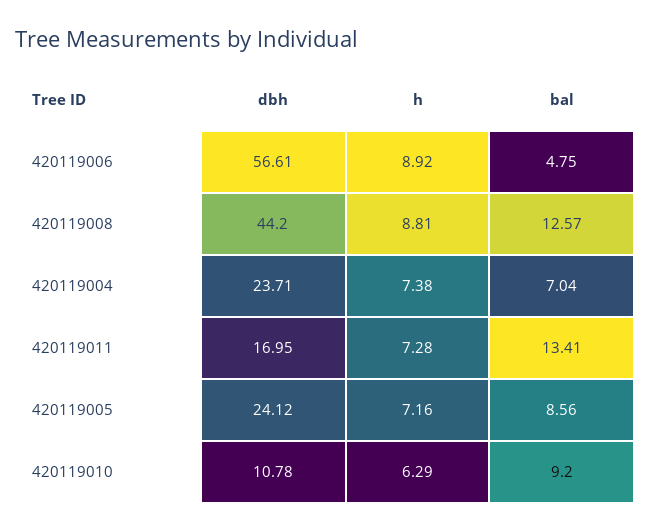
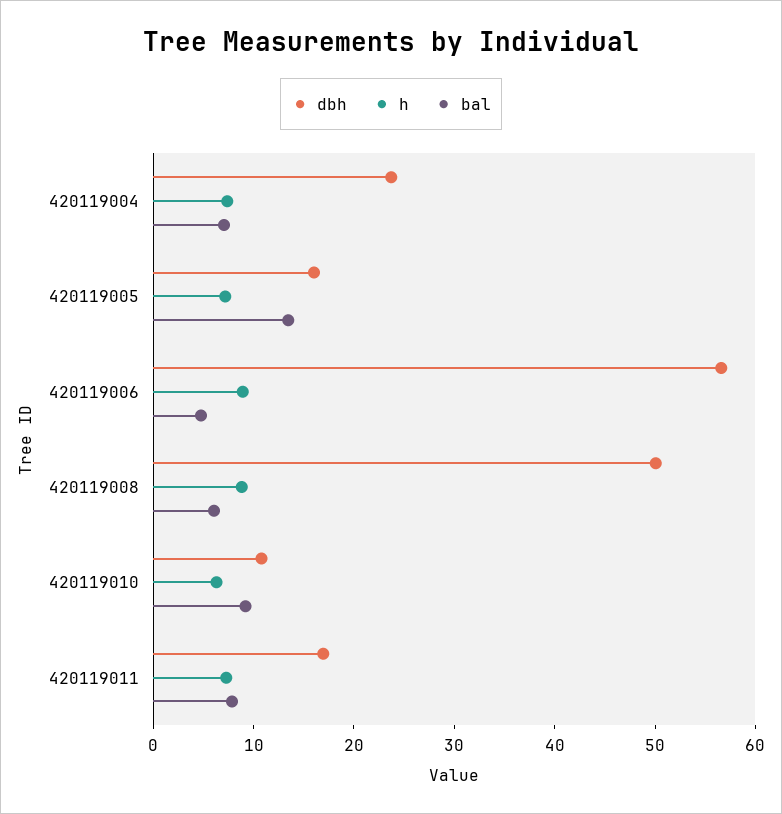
  {
    "dbh": {
      "420119006": 56.61,
-     "420119008": 44.2,
+     "420119008": 50,
      "420119004": 23.71,
      "420119011": 16.95,
-     "420119005": 24.12,
+     "420119005": 16,
      "420119010": 10.78
    },
    "h": {
      "420119006": 8.92,
      "420119008": 8.81,
      "420119004": 7.38,
      "420119011": 7.28,
      "420119005": 7.16,
      "420119010": 6.29
    },
    "bal": {
      "420119006": 4.75,
-     "420119008": 12.57,
+     "420119008": 6,
      "420119004": 7.04,
-     "420119011": 13.41,
+     "420119011": 8,
-     "420119005": 8.56,
+     "420119005": 14,
      "420119010": 9.2
    }
  }

